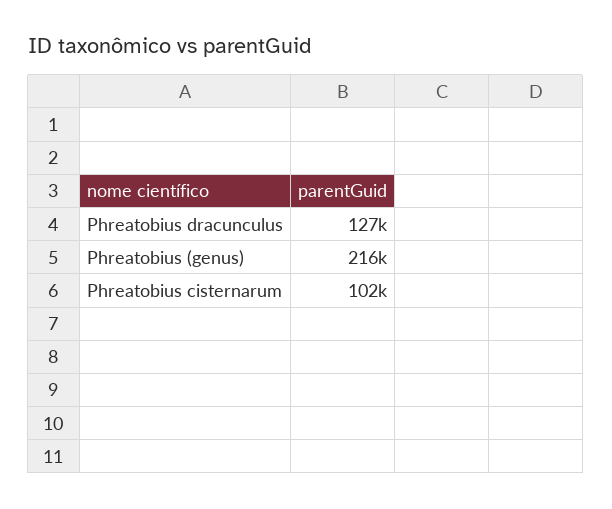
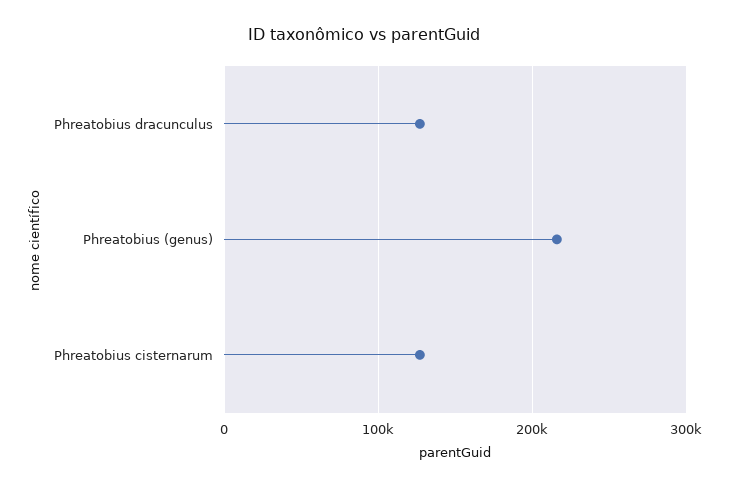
  {
    "Phreatobius dracunculus": 127000,
    "Phreatobius (genus)": 216000,
-   "Phreatobius cisternarum": 102000
+   "Phreatobius cisternarum": 130000
  }

